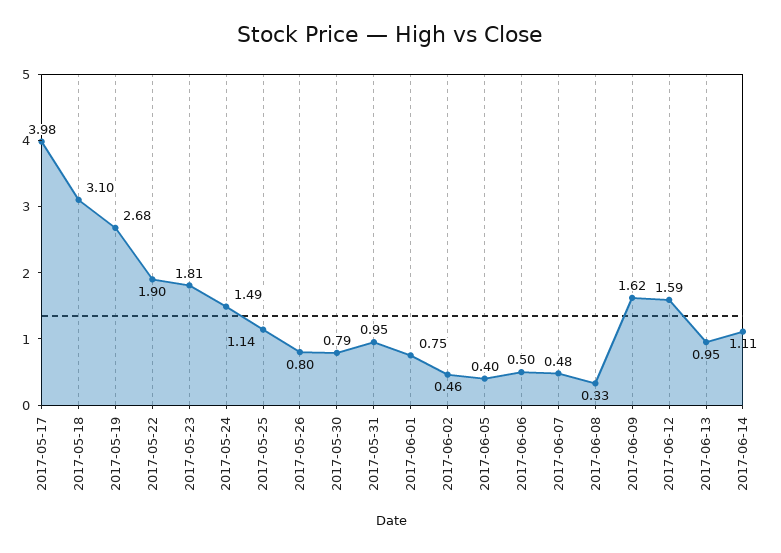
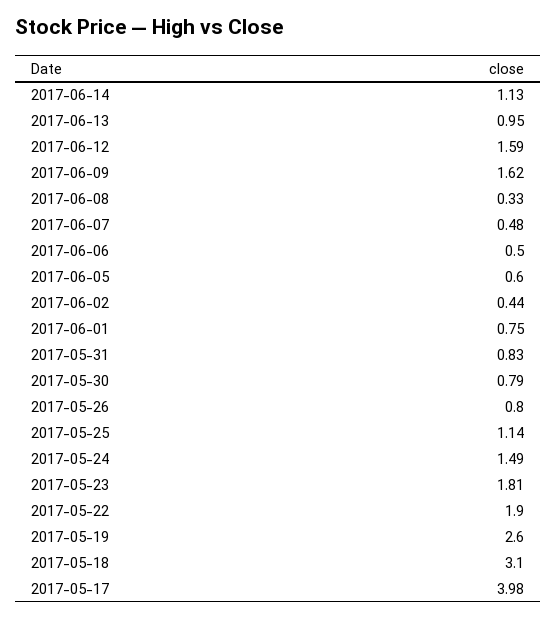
  {
    "2017-05-17": 3.98,
    "2017-05-18": 3.1,
-   "2017-05-19": 2.68,
+   "2017-05-19": 2.6,
    "2017-05-22": 1.9,
    "2017-05-23": 1.81,
    "2017-05-24": 1.49,
    "2017-05-25": 1.14,
    "2017-05-26": 0.8,
    "2017-05-30": 0.79,
-   "2017-05-31": 0.95,
+   "2017-05-31": 0.83,
    "2017-06-01": 0.75,
-   "2017-06-02": 0.46,
+   "2017-06-02": 0.44,
-   "2017-06-05": 0.4,
+   "2017-06-05": 0.6,
    "2017-06-06": 0.5,
    "2017-06-07": 0.48,
    "2017-06-08": 0.33,
    "2017-06-09": 1.62,
    "2017-06-12": 1.59,
    "2017-06-13": 0.95,
-   "2017-06-14": 1.11
+   "2017-06-14": 1.13
  }

